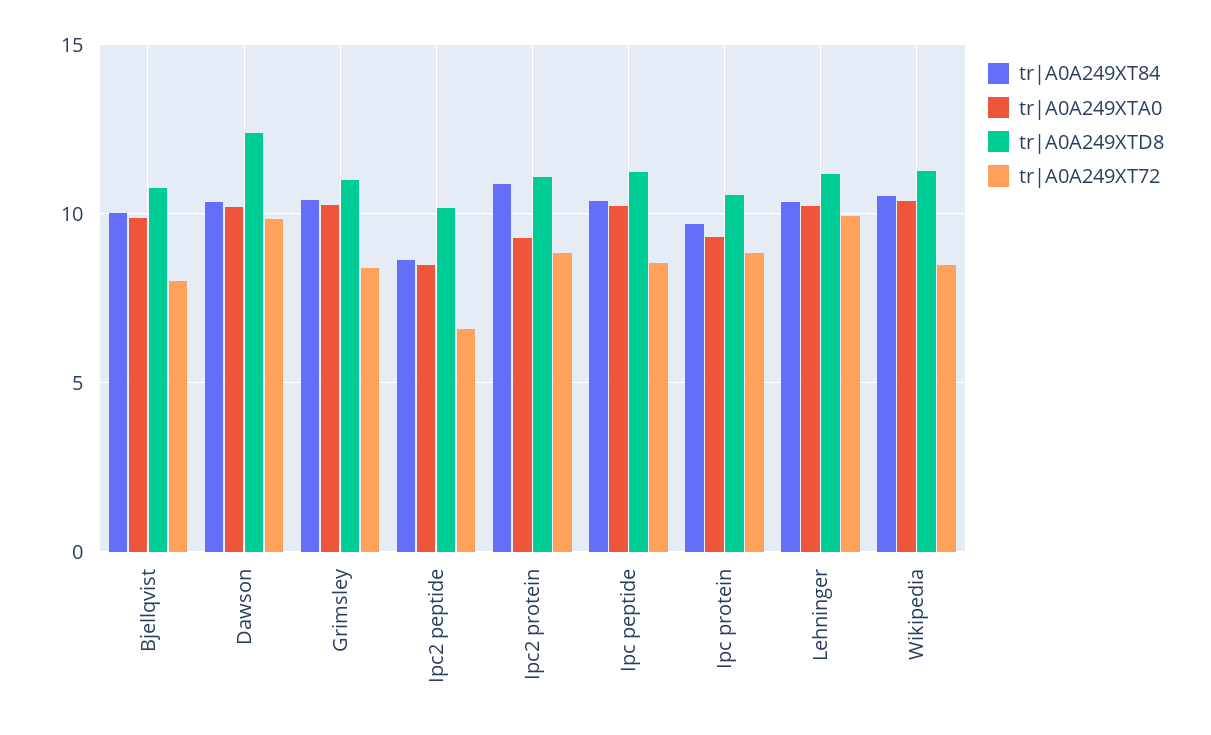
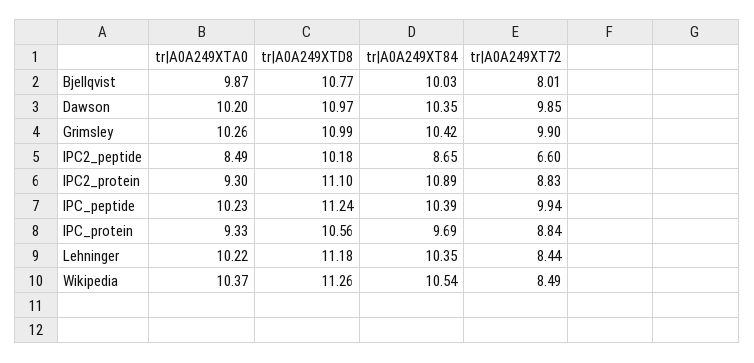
  {
    "tr|A0A249XT84": {
      "Bjellqvist": 10.03,
      "Dawson": 10.35,
      "Grimsley": 10.42,
      "Ipc2 peptide": 8.65,
      "Ipc2 protein": 10.89,
      "Ipc peptide": 10.39,
      "Ipc protein": 9.69,
      "Lehninger": 10.35,
      "Wikipedia": 10.54
    },
    "tr|A0A249XTA0": {
      "Bjellqvist": 9.87,
      "Dawson": 10.2,
      "Grimsley": 10.26,
      "Ipc2 peptide": 8.49,
      "Ipc2 protein": 9.3,
      "Ipc peptide": 10.23,
      "Ipc protein": 9.33,
      "Lehninger": 10.22,
      "Wikipedia": 10.37
    },
    "tr|A0A249XTD8": {
      "Bjellqvist": 10.77,
-     "Dawson": 12.5,
+     "Dawson": 10.97,
      "Grimsley": 10.99,
      "Ipc2 peptide": 10.18,
      "Ipc2 protein": 11.1,
      "Ipc peptide": 11.24,
      "Ipc protein": 10.56,
      "Lehninger": 11.18,
      "Wikipedia": 11.26
    },
    "tr|A0A249XT72": {
      "Bjellqvist": 8.01,
      "Dawson": 9.85,
-     "Grimsley": 8.5,
+     "Grimsley": 9.9,
      "Ipc2 peptide": 6.6,
      "Ipc2 protein": 8.83,
-     "Ipc peptide": 8.5,
+     "Ipc peptide": 9.94,
      "Ipc protein": 8.84,
-     "Lehninger": 10,
+     "Lehninger": 8.44,
      "Wikipedia": 8.49
    }
  }

